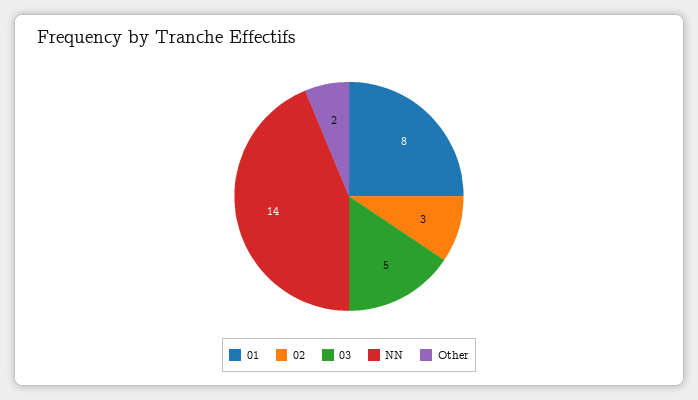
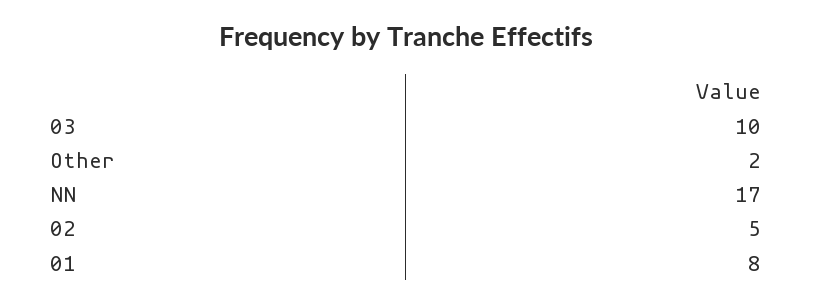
  {
    "01": 8,
-   "02": 3,
+   "02": 5,
-   "03": 5,
+   "03": 10,
-   "NN": 14,
+   "NN": 17,
    "Other": 2
  }

